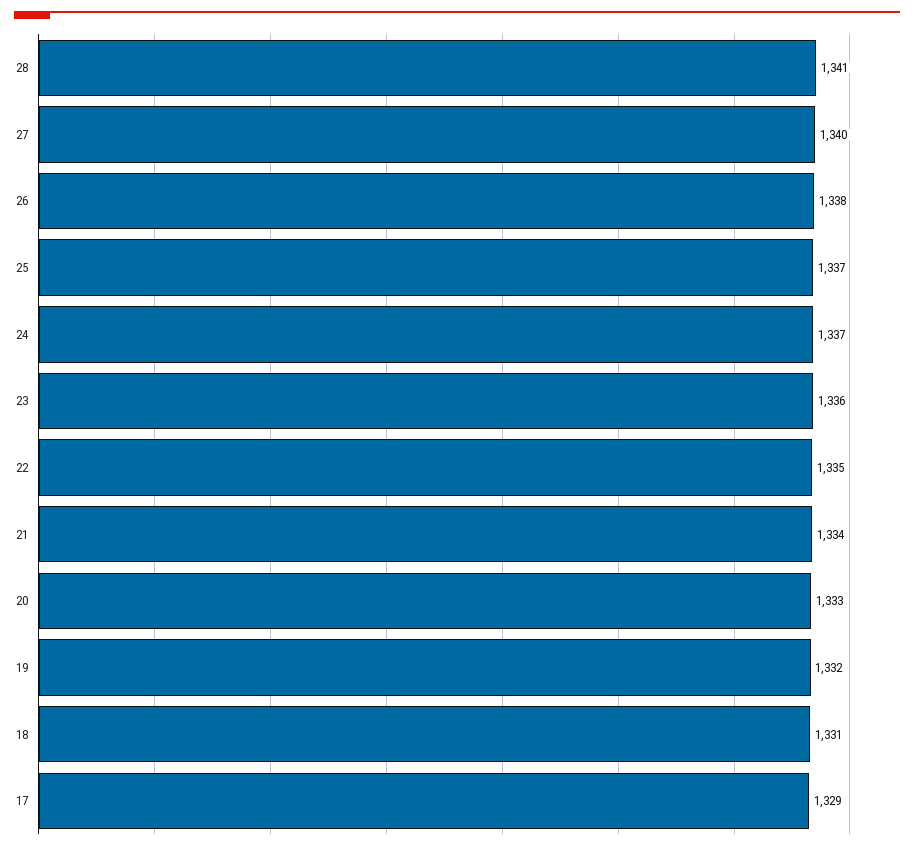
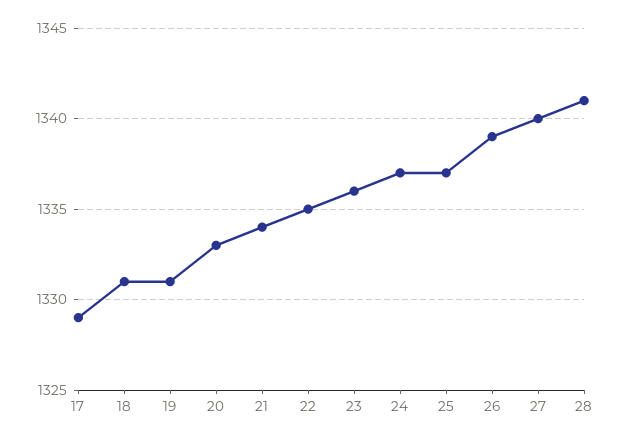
  {
    "28": 1341,
    "27": 1340,
-   "26": 1338,
+   "26": 1339,
    "25": 1337,
    "24": 1337,
    "23": 1336,
    "22": 1335,
    "21": 1334,
    "20": 1333,
-   "19": 1332,
+   "19": 1331,
    "18": 1331,
    "17": 1329
  }

